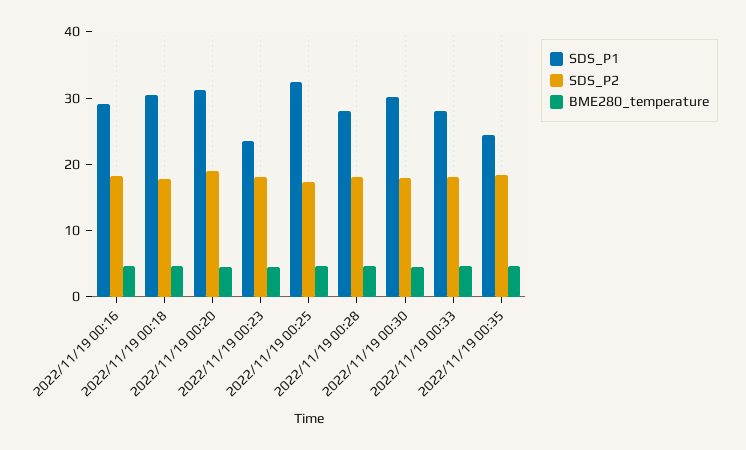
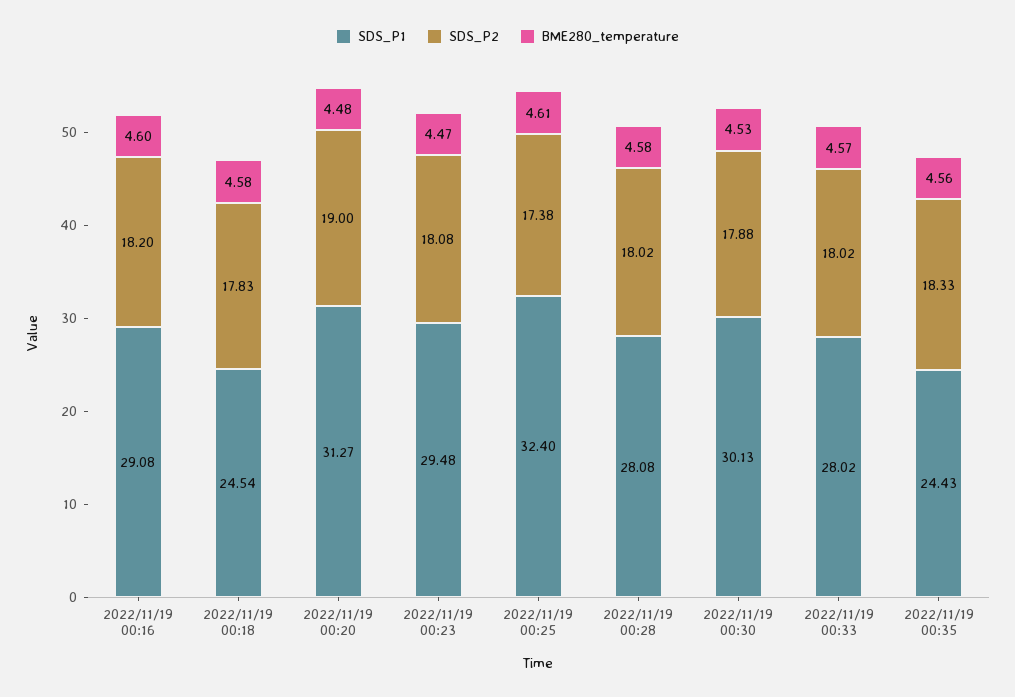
  {
    "SDS_P1": {
      "2022/11/19 00:16": 29.08,
-     "2022/11/19 00:18": 30,
+     "2022/11/19 00:18": 24.54,
      "2022/11/19 00:20": 31.27,
-     "2022/11/19 00:23": 24,
+     "2022/11/19 00:23": 29.48,
      "2022/11/19 00:25": 32.4,
      "2022/11/19 00:28": 28.08,
      "2022/11/19 00:30": 30.13,
      "2022/11/19 00:33": 28.02,
      "2022/11/19 00:35": 24.43
    },
    "SDS_P2": {
      "2022/11/19 00:16": 18.2,
      "2022/11/19 00:18": 17.83,
      "2022/11/19 00:20": 19,
      "2022/11/19 00:23": 18.08,
      "2022/11/19 00:25": 17.38,
      "2022/11/19 00:28": 18.02,
      "2022/11/19 00:30": 17.88,
      "2022/11/19 00:33": 18.02,
      "2022/11/19 00:35": 18.33
    },
    "BME280_temperature": {
      "2022/11/19 00:16": 4.6,
      "2022/11/19 00:18": 4.58,
      "2022/11/19 00:20": 4.48,
      "2022/11/19 00:23": 4.47,
      "2022/11/19 00:25": 4.61,
      "2022/11/19 00:28": 4.58,
      "2022/11/19 00:30": 4.53,
      "2022/11/19 00:33": 4.57,
      "2022/11/19 00:35": 4.56
    }
  }

